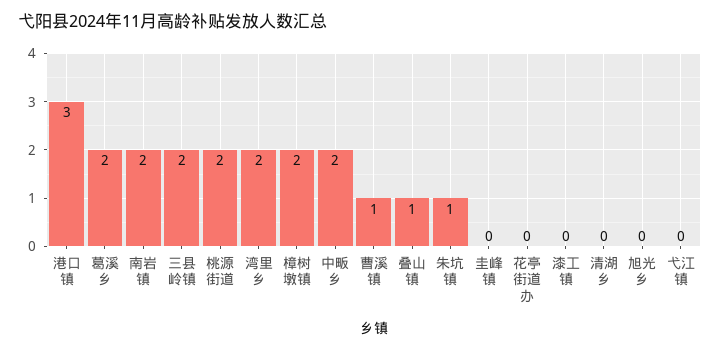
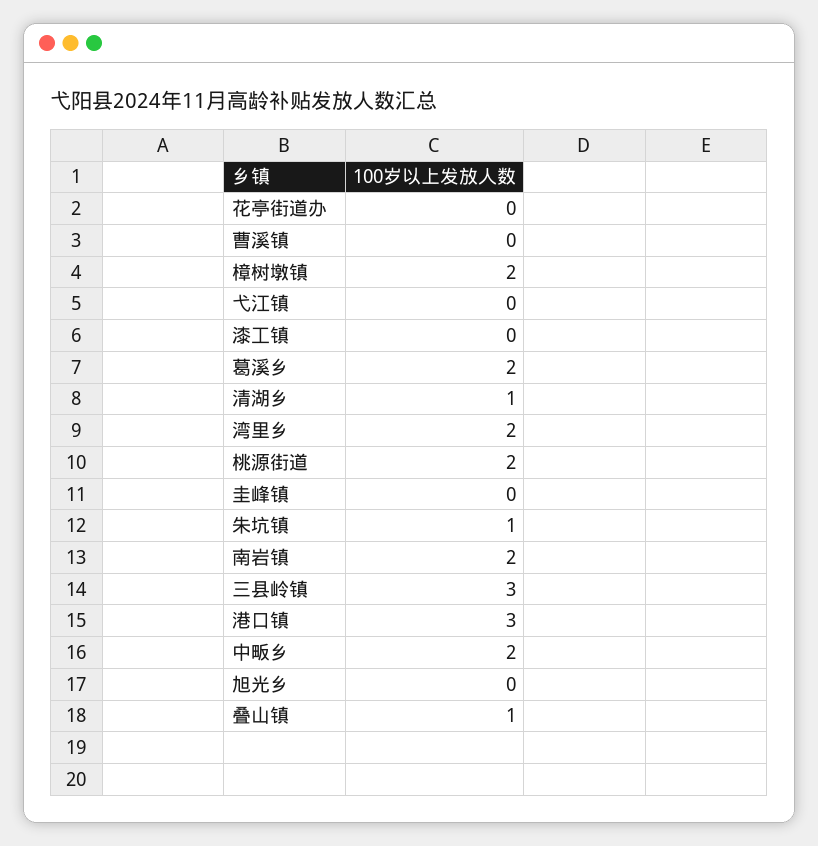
  {
    "港口镇": 3,
    "葛溪乡": 2,
    "南岩镇": 2,
-   "三县岭镇": 2,
+   "三县岭镇": 3,
    "桃源街道": 2,
    "湾里乡": 2,
    "樟树墩镇": 2,
    "中畈乡": 2,
-   "曹溪镇": 1,
+   "曹溪镇": 0,
    "叠山镇": 1,
    "朱坑镇": 1,
    "圭峰镇": 0,
    "花亭街道办": 0,
    "漆工镇": 0,
-   "清湖乡": 0,
+   "清湖乡": 1,
    "旭光乡": 0,
    "弋江镇": 0
  }

